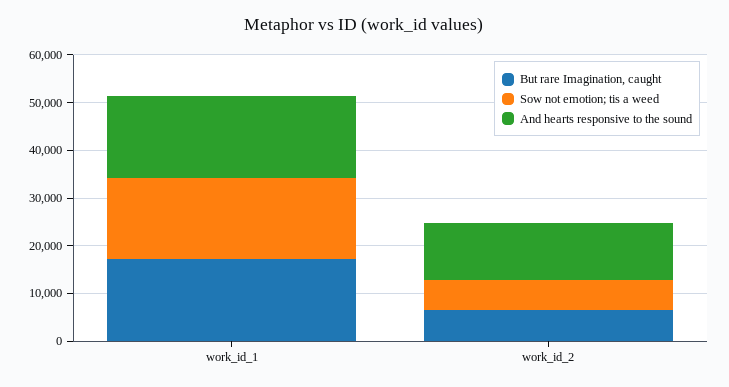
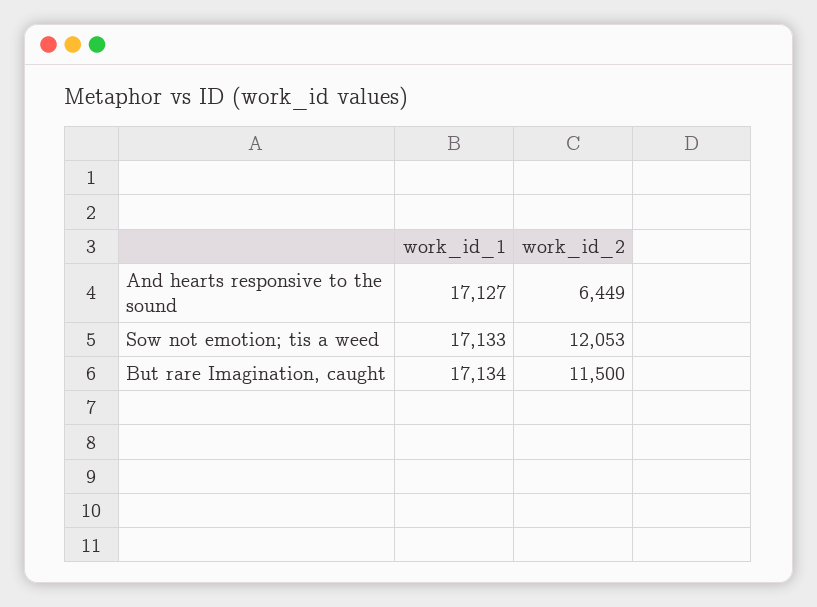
  {
    "But rare Imagination, caught": {
      "work_id_1": 17134,
-     "work_id_2": 6000
+     "work_id_2": 11500
    },
    "Sow not emotion; tis a weed": {
      "work_id_1": 17133,
-     "work_id_2": 6000
+     "work_id_2": 12053
    },
    "And hearts responsive to the sound": {
      "work_id_1": 17127,
-     "work_id_2": 12000
+     "work_id_2": 6449
    }
  }

